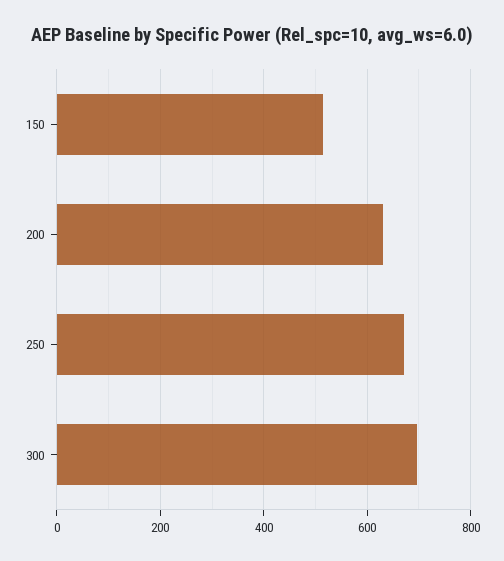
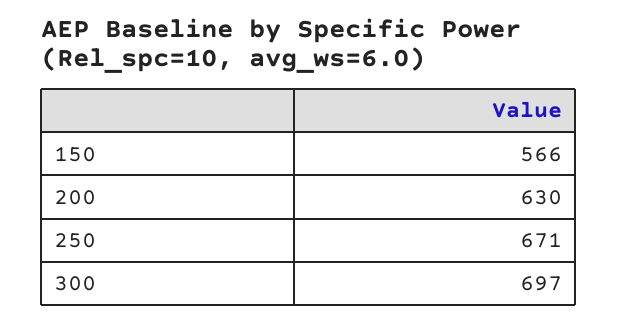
  {
-   "150": 520,
+   "150": 566,
    "200": 630,
    "250": 671,
    "300": 697
  }

